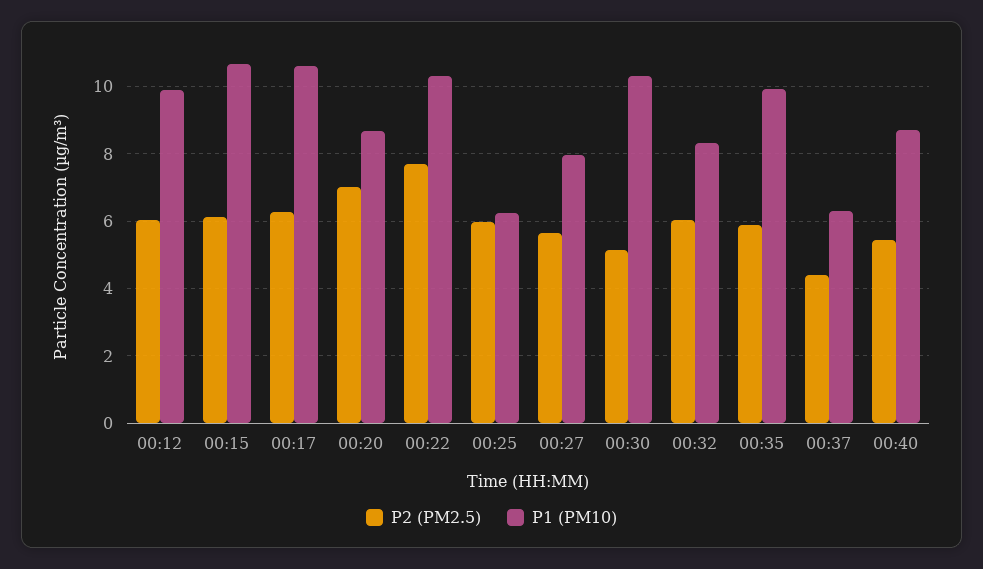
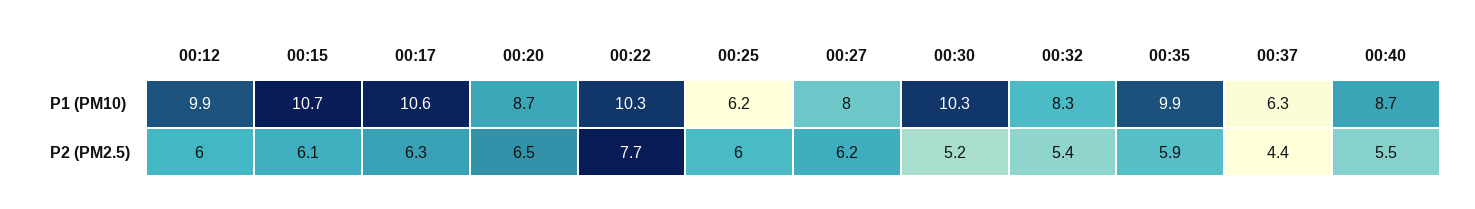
  {
    "P2 (PM2.5)": {
      "00:12": 6,
      "00:15": 6.1,
      "00:17": 6.3,
-     "00:20": 7,
+     "00:20": 6.5,
      "00:22": 7.7,
      "00:25": 6,
-     "00:27": 5.6,
+     "00:27": 6.2,
      "00:30": 5.2,
-     "00:32": 6,
+     "00:32": 5.4,
      "00:35": 5.9,
      "00:37": 4.4,
      "00:40": 5.5
    },
    "P1 (PM10)": {
      "00:12": 9.9,
      "00:15": 10.7,
      "00:17": 10.6,
      "00:20": 8.7,
      "00:22": 10.3,
      "00:25": 6.2,
      "00:27": 8,
      "00:30": 10.3,
      "00:32": 8.3,
      "00:35": 9.9,
      "00:37": 6.3,
      "00:40": 8.7
    }
  }

